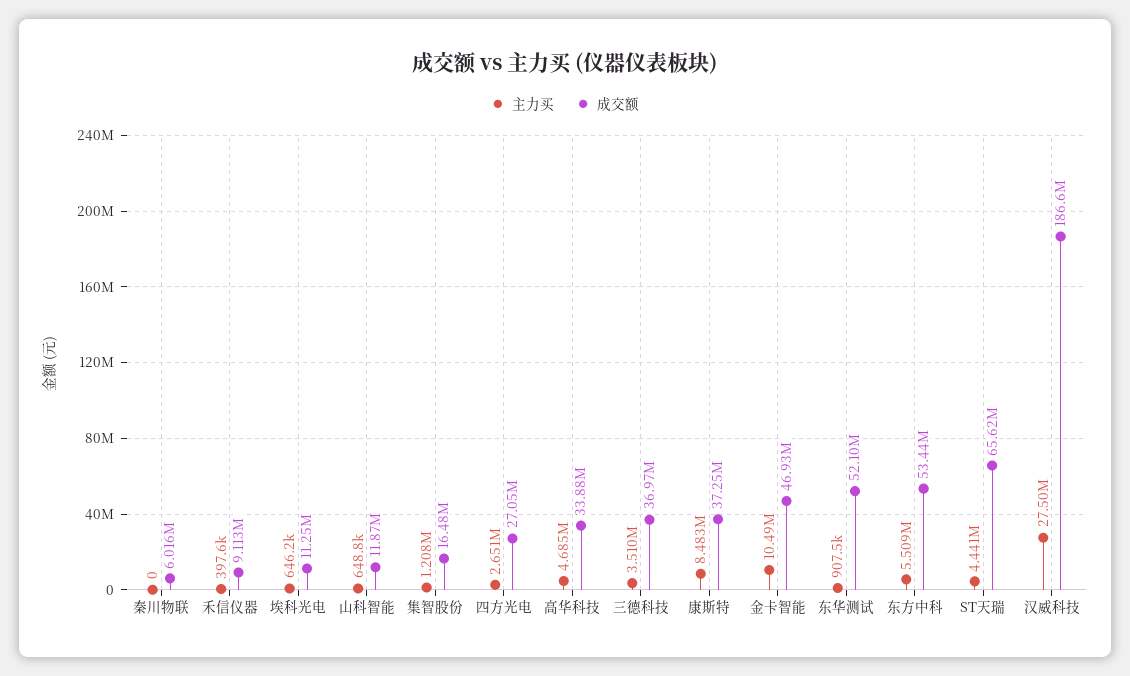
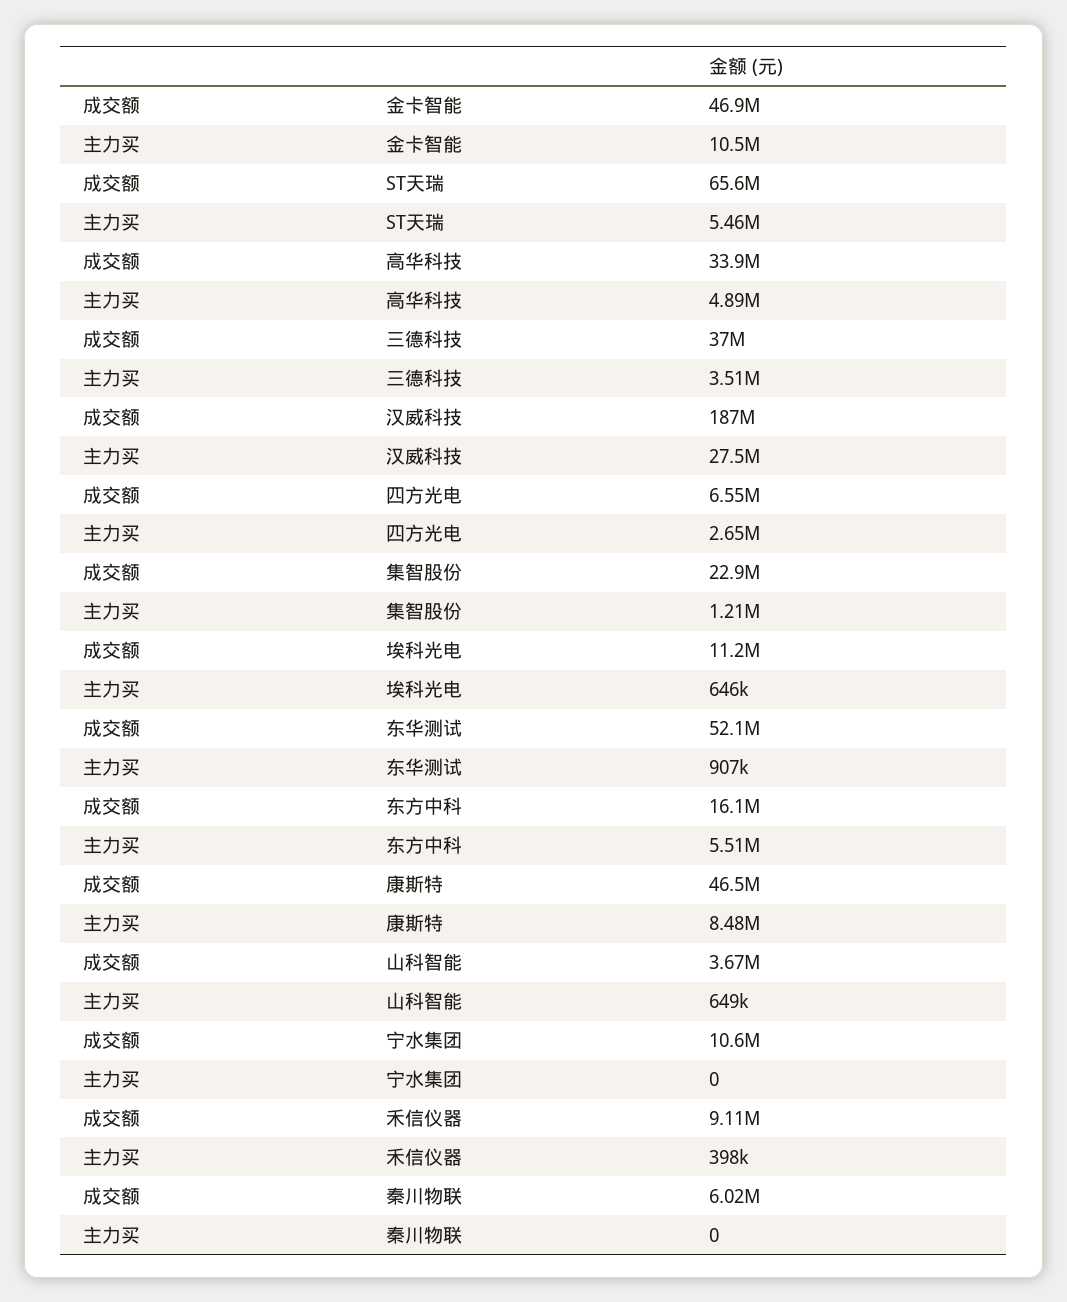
  {
    "主力买": {
      "秦川物联": 0,
      "禾信仪器": 397600,
      "埃科光电": 646200,
      "山科智能": 648800,
      "集智股份": 1208000,
      "四方光电": 2651000,
-     "高华科技": 4685000,
+     "高华科技": 4890000,
      "三德科技": 3510000,
      "康斯特": 8483000,
      "金卡智能": 10490000,
      "东华测试": 907500,
      "东方中科": 5509000,
-     "ST天瑞": 4441000,
+     "ST天瑞": 5460000,
-     "汉威科技": 27500000
+     "汉威科技": 27500000,
+     "宁水集团": 0
    },
    "成交额": {
      "秦川物联": 6016000,
      "禾信仪器": 9113000,
      "埃科光电": 11250000,
-     "山科智能": 11870000,
+     "山科智能": 3670000,
-     "集智股份": 16480000,
+     "集智股份": 22900000,
-     "四方光电": 27050000,
+     "四方光电": 6550000,
      "高华科技": 33880000,
      "三德科技": 36970000,
-     "康斯特": 37250000,
+     "康斯特": 46500000,
      "金卡智能": 46930000,
      "东华测试": 52100000,
-     "东方中科": 53440000,
+     "东方中科": 16100000,
      "ST天瑞": 65620000,
-     "汉威科技": 186600000
+     "汉威科技": 186600000,
+     "宁水集团": 10600000
    }
  }

